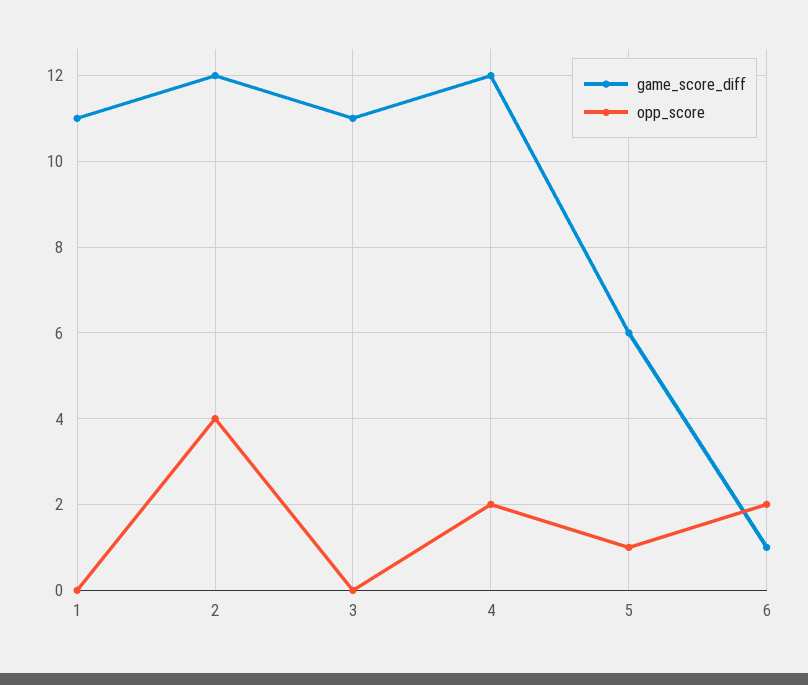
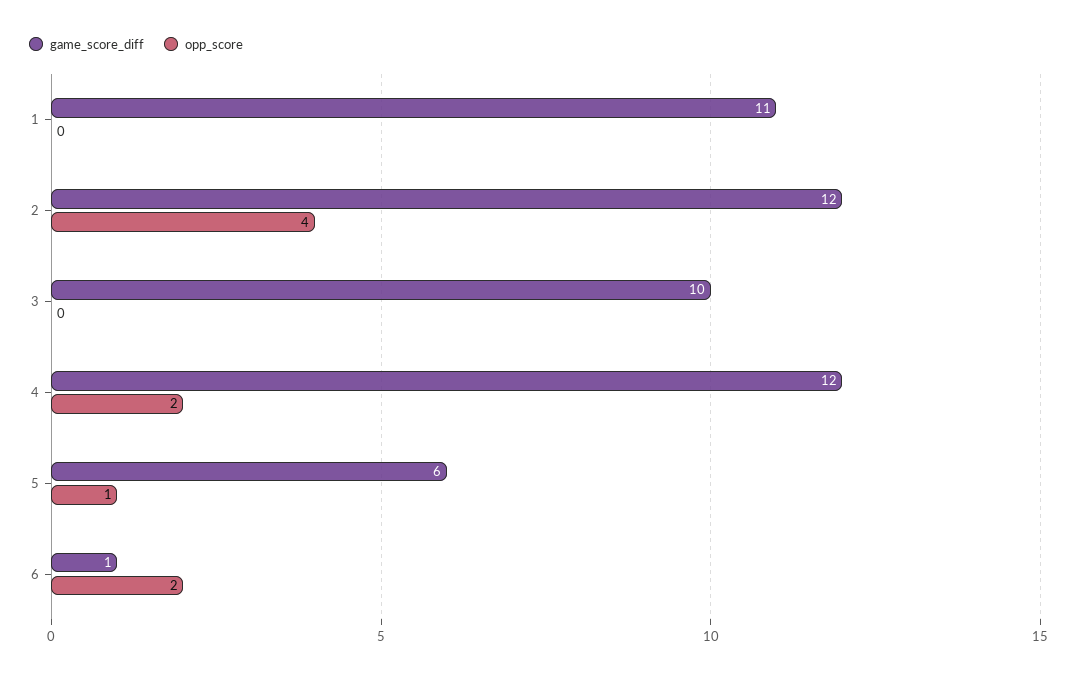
  {
    "game_score_diff": {
      "1": 11,
      "2": 12,
-     "3": 11,
+     "3": 10,
      "4": 12,
      "5": 6,
      "6": 1
    },
    "opp_score": {
      "1": 0,
      "2": 4,
      "3": 0,
      "4": 2,
      "5": 1,
      "6": 2
    }
  }

